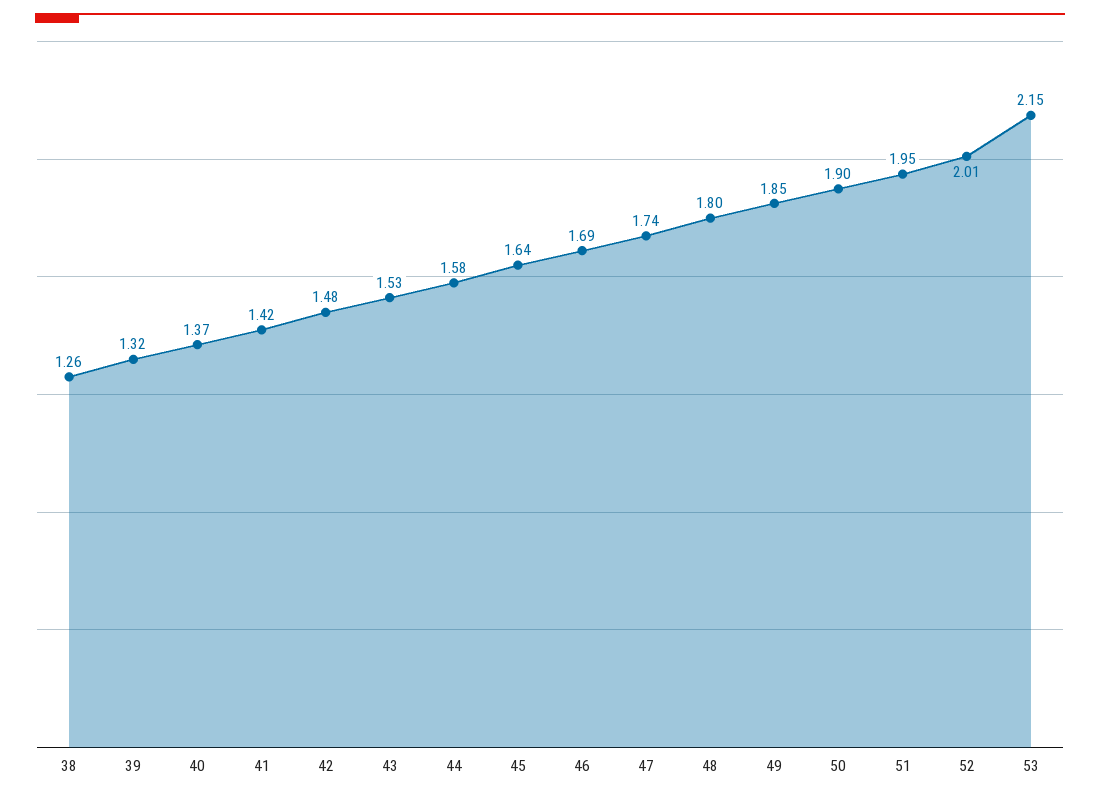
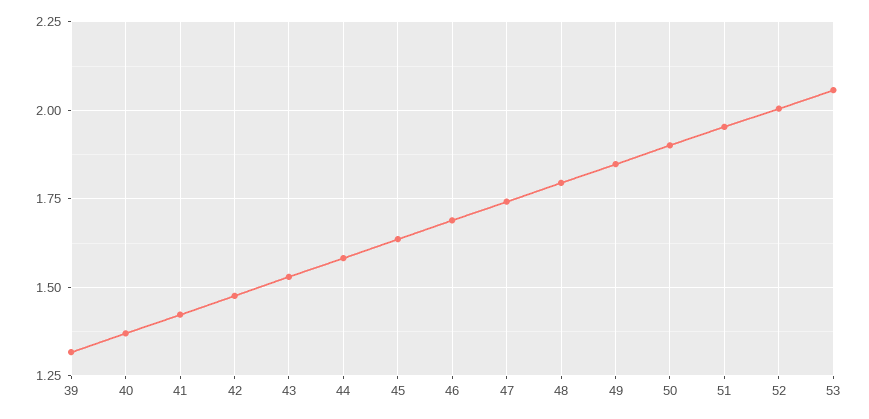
  {
-   "38": 1.26,
    "39": 1.32,
    "40": 1.37,
    "41": 1.42,
    "42": 1.48,
    "43": 1.53,
    "44": 1.58,
    "45": 1.64,
    "46": 1.69,
    "47": 1.74,
    "48": 1.8,
    "49": 1.85,
    "50": 1.9,
    "51": 1.95,
    "52": 2.01,
-   "53": 2.15
+   "53": 2.05
  }

